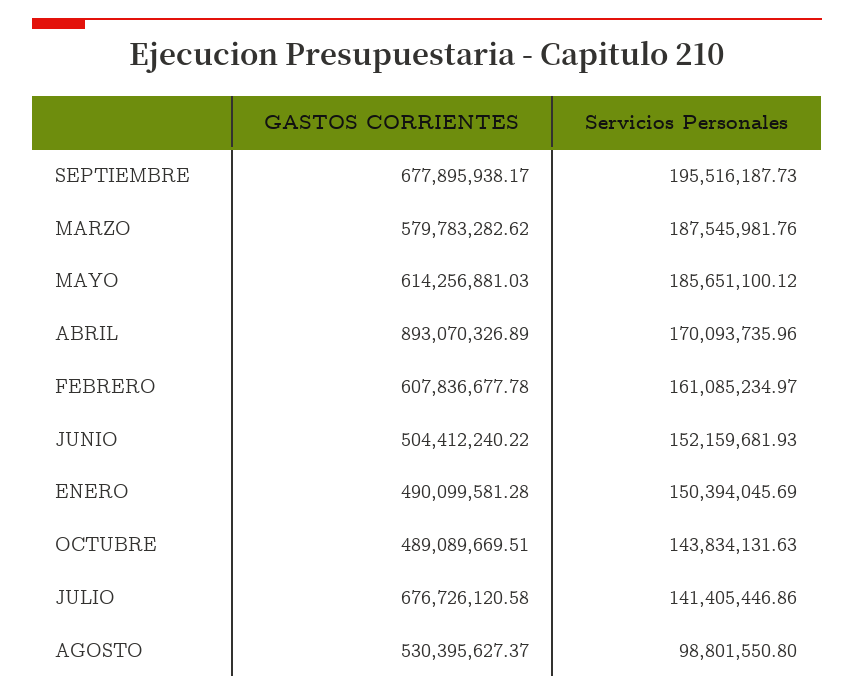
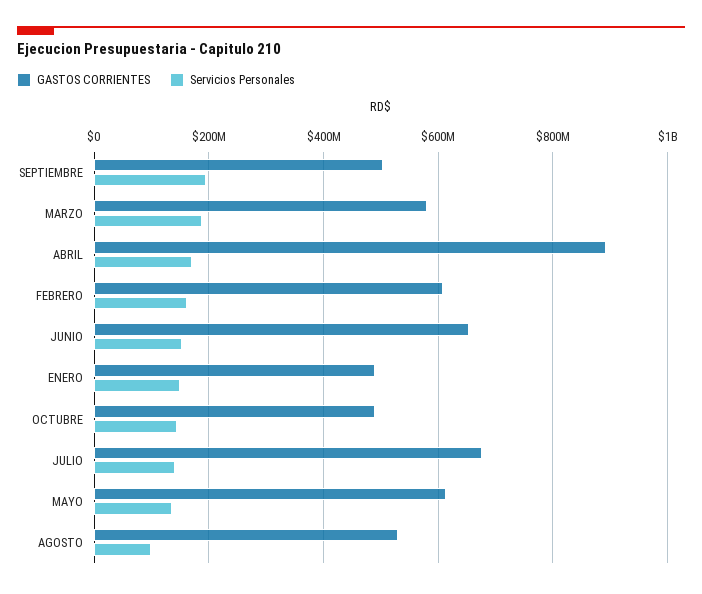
  {
    "GASTOS CORRIENTES": {
-     "SEPTIEMBRE": 677895938.17,
+     "SEPTIEMBRE": 500000000,
      "MARZO": 579783282.62,
      "MAYO": 614256881.03,
      "ABRIL": 893070326.89,
      "FEBRERO": 607836677.78,
-     "JUNIO": 504412240.22,
+     "JUNIO": 660000000,
      "ENERO": 490099581.28,
      "OCTUBRE": 489089669.51,
      "JULIO": 676726120.58,
      "AGOSTO": 530395627.37
    },
    "Servicios Personales": {
      "SEPTIEMBRE": 195516187.73,
      "MARZO": 187545981.76,
-     "MAYO": 185651100.12,
+     "MAYO": 140000000,
      "ABRIL": 170093735.96,
      "FEBRERO": 161085234.97,
      "JUNIO": 152159681.93,
      "ENERO": 150394045.69,
      "OCTUBRE": 143834131.63,
      "JULIO": 141405446.86,
      "AGOSTO": 98801550.8
    }
  }

